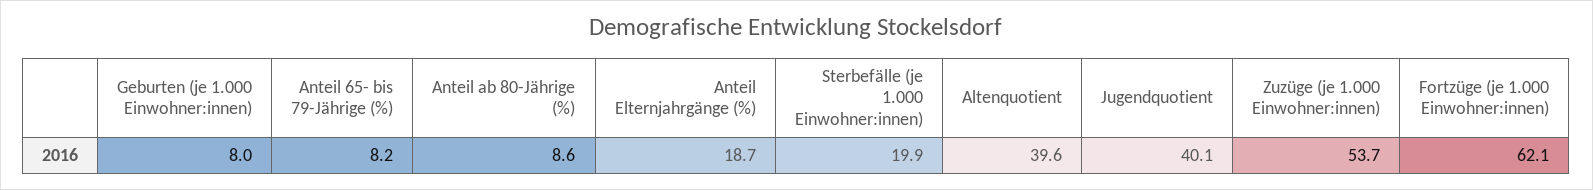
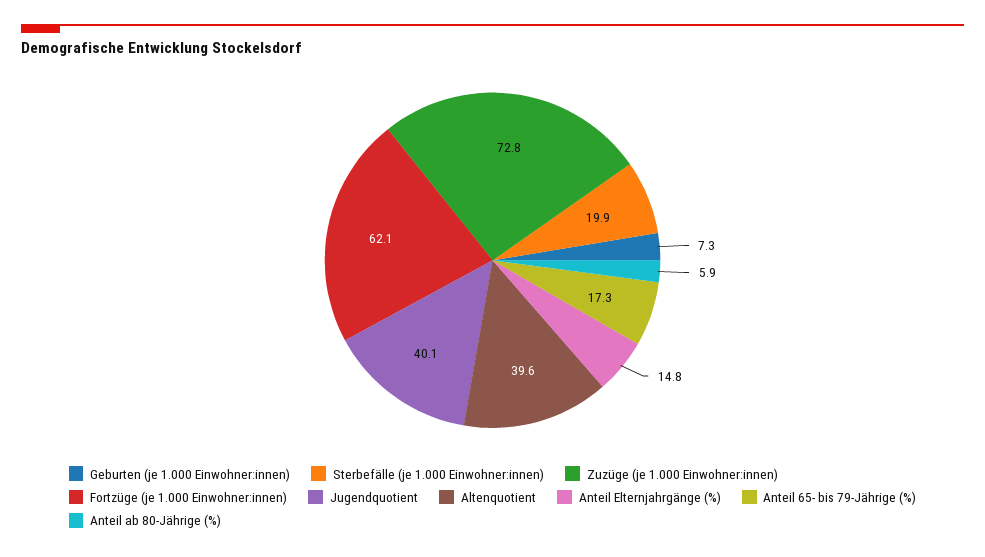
  {
-   "Geburten (je 1.000 Einwohner:innen)": 8,
+   "Geburten (je 1.000 Einwohner:innen)": 7.3,
-   "Anteil 65- bis 79-Jährige (%)": 8.2,
+   "Anteil 65- bis 79-Jährige (%)": 17.3,
-   "Anteil ab 80-Jährige (%)": 8.6,
+   "Anteil ab 80-Jährige (%)": 5.9,
-   "Anteil Elternjahrgänge (%)": 18.7,
+   "Anteil Elternjahrgänge (%)": 14.8,
    "Sterbefälle (je 1.000 Einwohner:innen)": 19.9,
    "Altenquotient": 39.6,
    "Jugendquotient": 40.1,
-   "Zuzüge (je 1.000 Einwohner:innen)": 53.7,
+   "Zuzüge (je 1.000 Einwohner:innen)": 72.8,
    "Fortzüge (je 1.000 Einwohner:innen)": 62.1
  }

